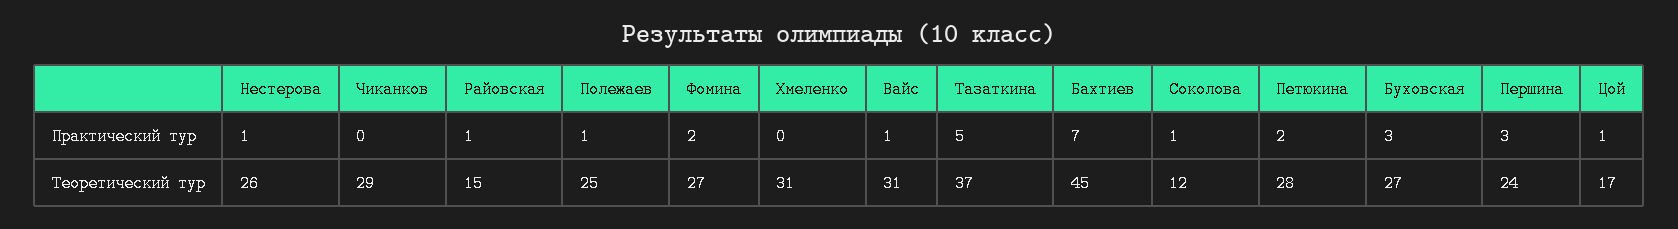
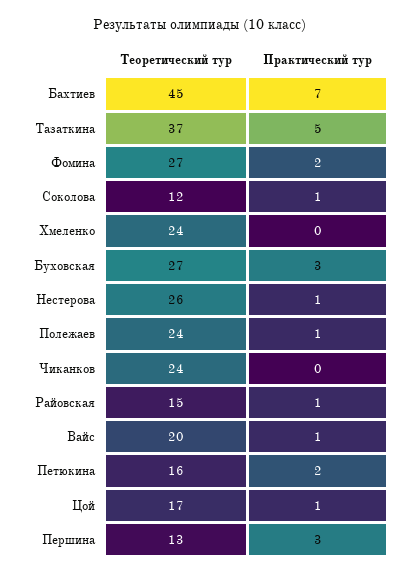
  {
    "Нестерова": {
      "Практический тур": 1,
      "Теоретический тур": 26
    },
    "Чиканков": {
      "Практический тур": 0,
-     "Теоретический тур": 29
+     "Теоретический тур": 24
    },
    "Райовская": {
      "Практический тур": 1,
      "Теоретический тур": 15
    },
    "Полежаев": {
      "Практический тур": 1,
-     "Теоретический тур": 25
+     "Теоретический тур": 24
    },
    "Фомина": {
      "Практический тур": 2,
      "Теоретический тур": 27
    },
    "Хмеленко": {
      "Практический тур": 0,
-     "Теоретический тур": 31
+     "Теоретический тур": 24
    },
    "Вайс": {
      "Практический тур": 1,
-     "Теоретический тур": 31
+     "Теоретический тур": 20
    },
    "Тазаткина": {
      "Практический тур": 5,
      "Теоретический тур": 37
    },
    "Бахтиев": {
      "Практический тур": 7,
      "Теоретический тур": 45
    },
    "Соколова": {
      "Практический тур": 1,
      "Теоретический тур": 12
    },
    "Петюкина": {
      "Практический тур": 2,
-     "Теоретический тур": 28
+     "Теоретический тур": 16
    },
    "Буховская": {
      "Практический тур": 3,
      "Теоретический тур": 27
    },
    "Першина": {
      "Практический тур": 3,
-     "Теоретический тур": 24
+     "Теоретический тур": 13
    },
    "Цой": {
      "Практический тур": 1,
      "Теоретический тур": 17
    }
  }

